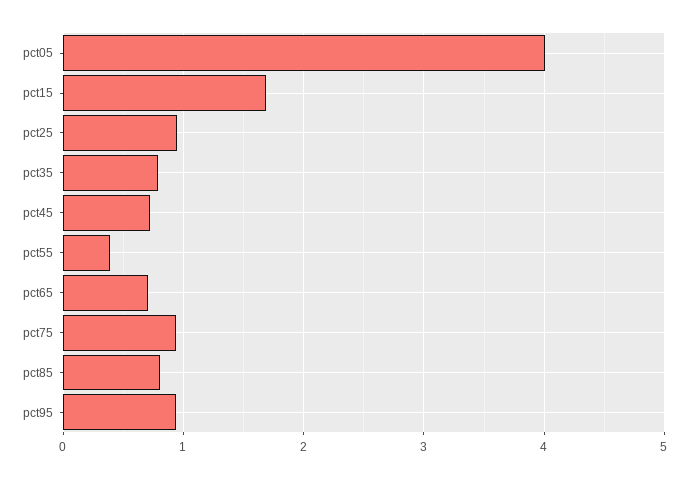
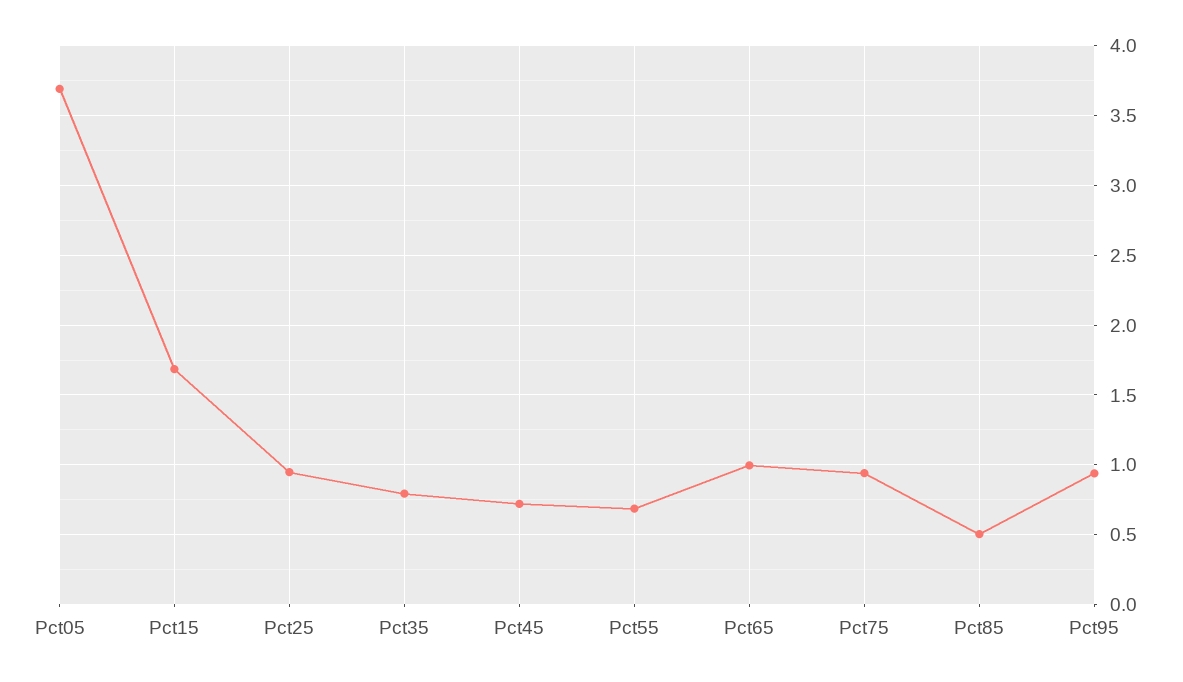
  {
-   "pct05": 4,
+   "pct05": 3.7,
    "pct15": 1.7,
    "pct25": 0.95,
    "pct35": 0.8,
    "pct45": 0.7,
-   "pct55": 0.4,
+   "pct55": 0.7,
-   "pct65": 0.7,
+   "pct65": 1,
    "pct75": 0.95,
-   "pct85": 0.8,
+   "pct85": 0.5,
    "pct95": 0.95
  }

